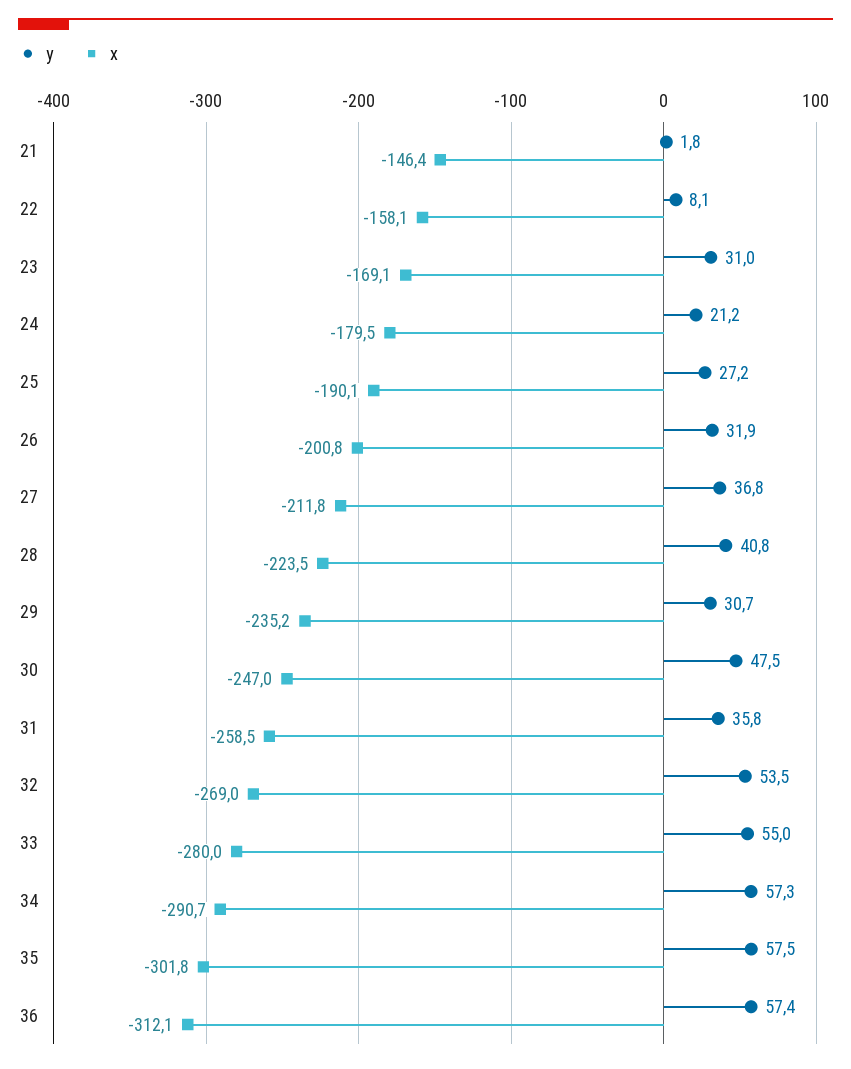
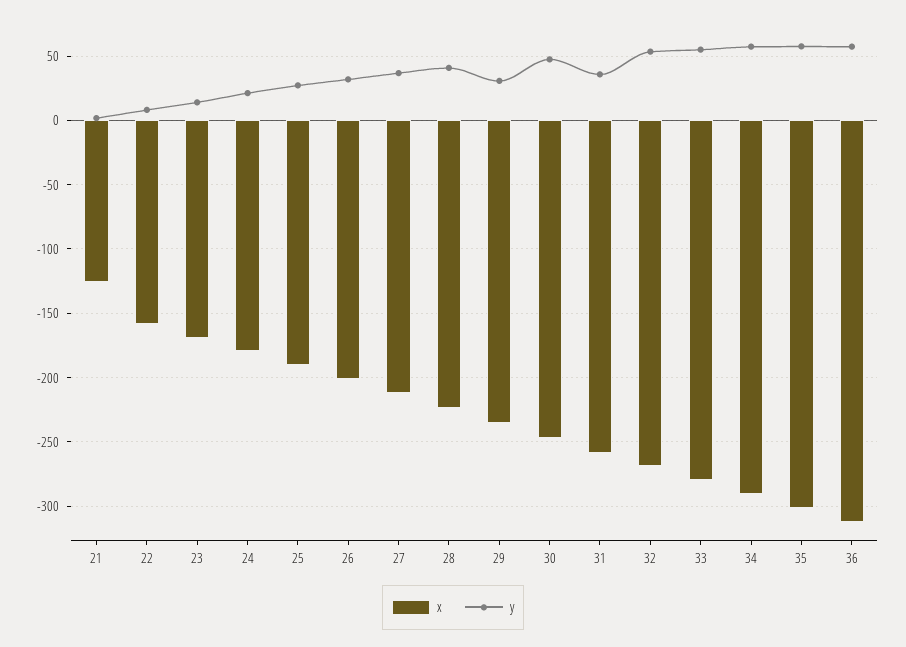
  {
    "y": {
      "21": 1.8,
      "22": 8.1,
-     "23": 31,
+     "23": 15,
      "24": 21.2,
      "25": 27.2,
      "26": 31.9,
      "27": 36.8,
      "28": 40.8,
      "29": 30.7,
      "30": 47.5,
      "31": 35.8,
      "32": 53.5,
      "33": 55,
      "34": 57.3,
      "35": 57.5,
      "36": 57.4
    },
    "x": {
-     "21": -146.4,
+     "21": -125,
      "22": -158.1,
      "23": -169.1,
      "24": -179.5,
      "25": -190.1,
      "26": -200.8,
      "27": -211.8,
      "28": -223.5,
      "29": -235.2,
      "30": -247,
      "31": -258.5,
      "32": -269,
      "33": -280,
      "34": -290.7,
      "35": -301.8,
      "36": -312.1
    }
  }

